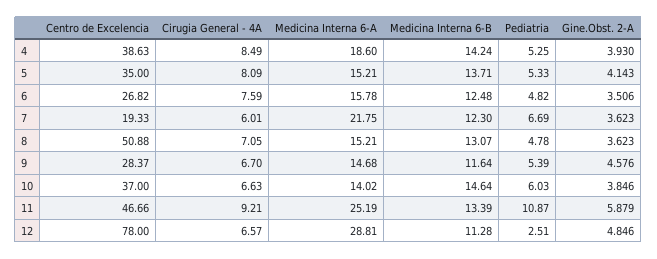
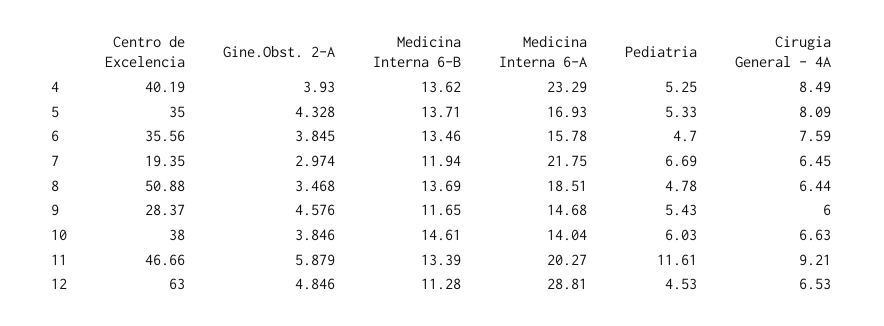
  {
    "Centro de Excelencia": {
-     "4": 38.63,
+     "4": 40.19,
      "5": 35,
-     "6": 26.82,
+     "6": 35.56,
-     "7": 19.33,
+     "7": 19.35,
      "8": 50.88,
      "9": 28.37,
-     "10": 37,
+     "10": 38,
      "11": 46.66,
-     "12": 78
+     "12": 63
    },
    "Cirugia General - 4A": {
      "4": 8.49,
      "5": 8.09,
      "6": 7.59,
-     "7": 6.01,
+     "7": 6.45,
-     "8": 7.05,
+     "8": 6.44,
-     "9": 6.7,
+     "9": 6,
      "10": 6.63,
      "11": 9.21,
-     "12": 6.57
+     "12": 6.53
    },
    "Medicina Interna 6-A": {
-     "4": 18.6,
+     "4": 23.29,
-     "5": 15.21,
+     "5": 16.93,
      "6": 15.78,
      "7": 21.75,
-     "8": 15.21,
+     "8": 18.51,
      "9": 14.68,
-     "10": 14.02,
+     "10": 14.04,
-     "11": 25.19,
+     "11": 20.27,
      "12": 28.81
    },
    "Medicina Interna 6-B": {
-     "4": 14.24,
+     "4": 13.62,
      "5": 13.71,
-     "6": 12.48,
+     "6": 13.46,
-     "7": 12.3,
+     "7": 11.94,
-     "8": 13.07,
+     "8": 13.69,
-     "9": 11.64,
+     "9": 11.65,
-     "10": 14.64,
+     "10": 14.61,
      "11": 13.39,
      "12": 11.28
    },
    "Pediatria": {
      "4": 5.25,
      "5": 5.33,
-     "6": 4.82,
+     "6": 4.7,
      "7": 6.69,
      "8": 4.78,
-     "9": 5.39,
+     "9": 5.43,
      "10": 6.03,
-     "11": 10.87,
+     "11": 11.61,
-     "12": 2.51
+     "12": 4.53
    },
    "Gine.Obst. 2-A": {
      "4": 3.93,
-     "5": 4.143,
+     "5": 4.328,
-     "6": 3.506,
+     "6": 3.845,
-     "7": 3.623,
+     "7": 2.974,
-     "8": 3.623,
+     "8": 3.468,
      "9": 4.576,
      "10": 3.846,
      "11": 5.879,
      "12": 4.846
    }
  }

